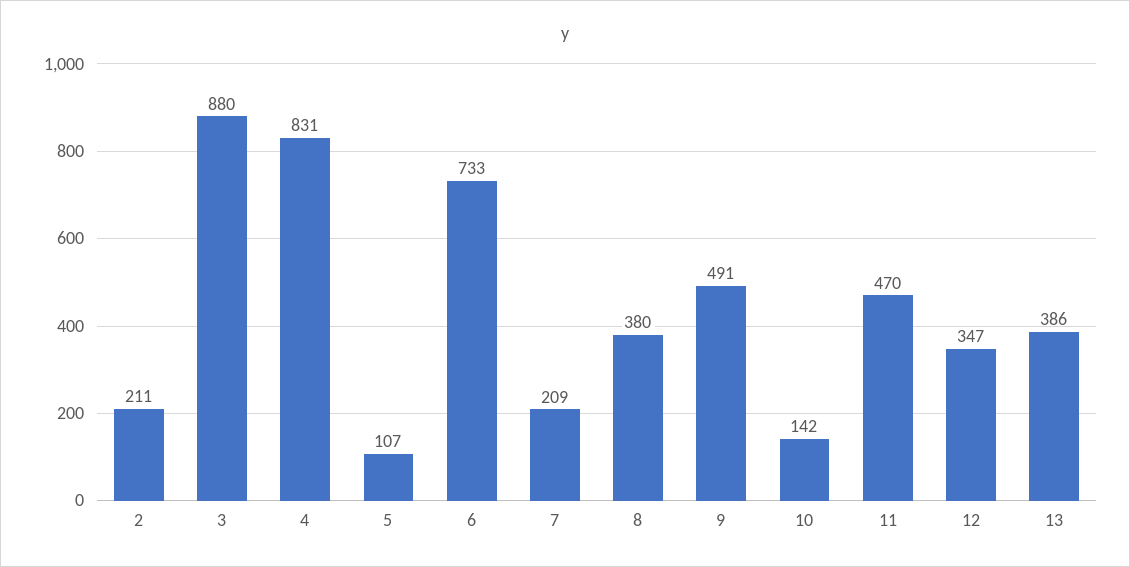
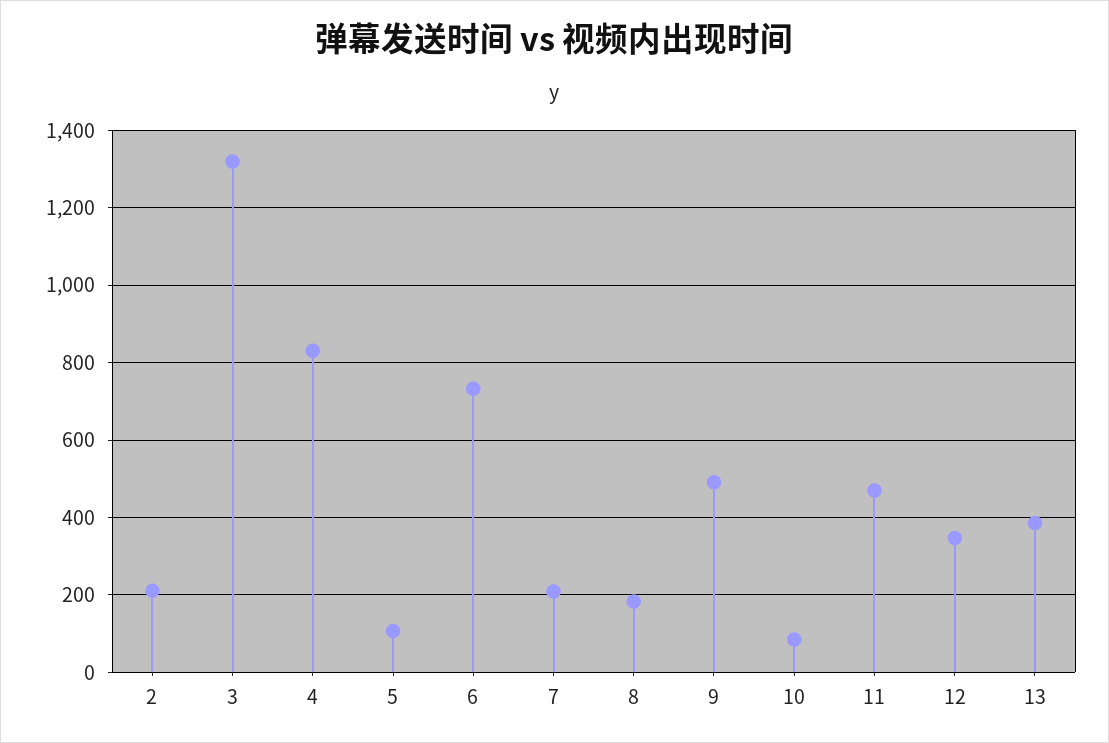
  {
    "2": 211,
-   "3": 880,
+   "3": 1320,
    "4": 831,
    "5": 107,
    "6": 733,
    "7": 209,
-   "8": 380,
+   "8": 180,
    "9": 491,
-   "10": 142,
+   "10": 80,
    "11": 470,
    "12": 347,
    "13": 386
  }

